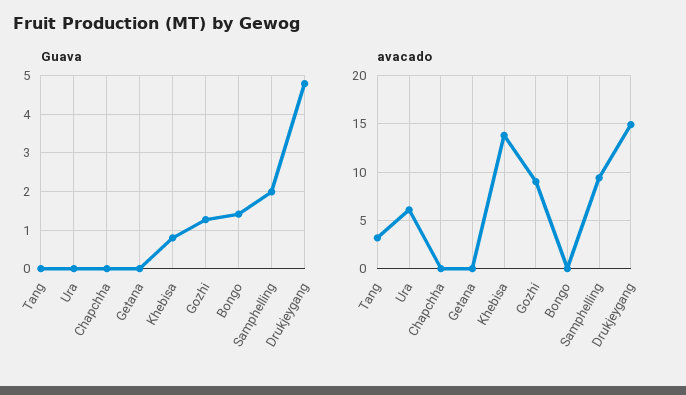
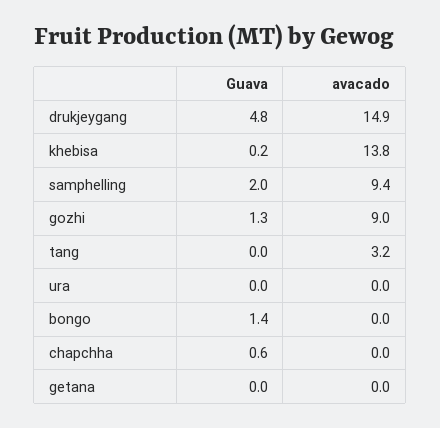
  {
    "Guava": {
      "Tang": 0,
      "Ura": 0,
-     "Chapchha": 0,
+     "Chapchha": 0.6,
      "Getana": 0,
-     "Khebisa": 0.8,
+     "Khebisa": 0.2,
      "Gozhi": 1.3,
      "Bongo": 1.4,
      "Samphelling": 2,
      "Drukjeygang": 4.8
    },
    "avacado": {
      "Tang": 3.2,
-     "Ura": 6,
+     "Ura": 0,
      "Chapchha": 0,
      "Getana": 0,
      "Khebisa": 13.8,
      "Gozhi": 9,
      "Bongo": 0,
      "Samphelling": 9.4,
      "Drukjeygang": 14.9
    }
  }

